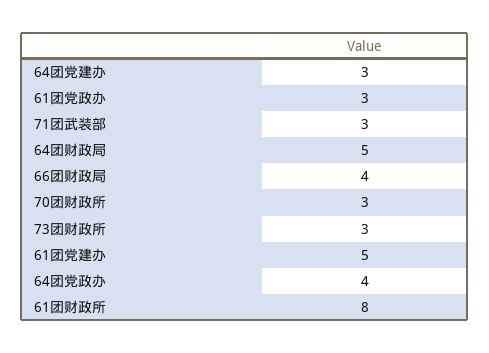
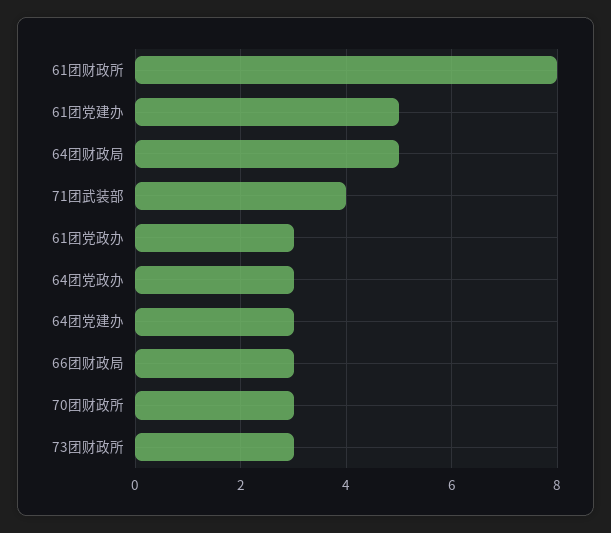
  {
    "64团党建办": 3,
    "61团党政办": 3,
-   "71团武装部": 3,
+   "71团武装部": 4,
    "64团财政局": 5,
-   "66团财政局": 4,
+   "66团财政局": 3,
    "70团财政所": 3,
    "73团财政所": 3,
    "61团党建办": 5,
-   "64团党政办": 4,
+   "64团党政办": 3,
    "61团财政所": 8
  }

